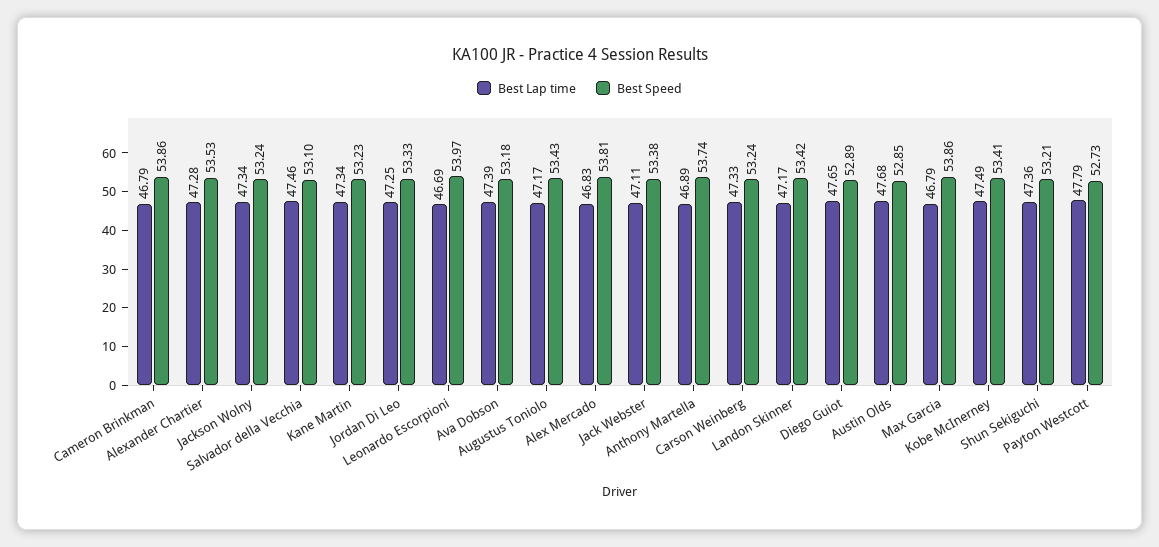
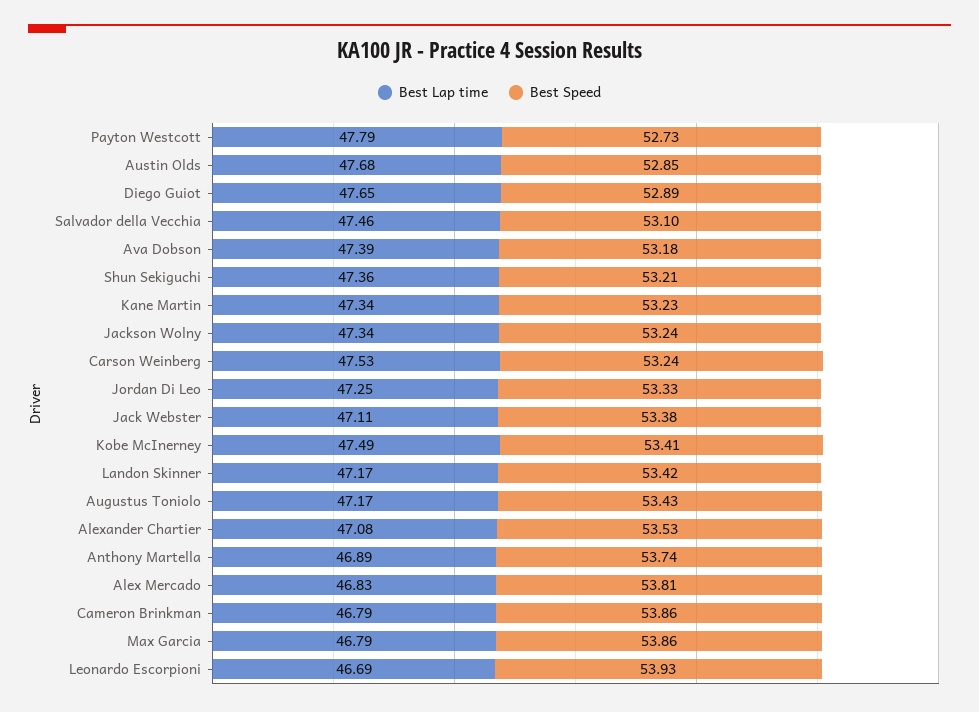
  {
    "Best Lap time": {
      "Cameron Brinkman": 46.79,
-     "Alexander Chartier": 47.28,
+     "Alexander Chartier": 47.08,
      "Jackson Wolny": 47.34,
      "Salvador della Vecchia": 47.46,
      "Kane Martin": 47.34,
      "Jordan Di Leo": 47.25,
      "Leonardo Escorpioni": 46.69,
      "Ava Dobson": 47.39,
      "Augustus Toniolo": 47.17,
      "Alex Mercado": 46.83,
      "Jack Webster": 47.11,
      "Anthony Martella": 46.89,
-     "Carson Weinberg": 47.33,
+     "Carson Weinberg": 47.53,
      "Landon Skinner": 47.17,
      "Diego Guiot": 47.65,
      "Austin Olds": 47.68,
      "Max Garcia": 46.79,
      "Kobe McInerney": 47.49,
      "Shun Sekiguchi": 47.36,
      "Payton Westcott": 47.79
    },
    "Best Speed": {
      "Cameron Brinkman": 53.86,
      "Alexander Chartier": 53.53,
      "Jackson Wolny": 53.24,
      "Salvador della Vecchia": 53.1,
      "Kane Martin": 53.23,
      "Jordan Di Leo": 53.33,
-     "Leonardo Escorpioni": 53.97,
+     "Leonardo Escorpioni": 53.93,
      "Ava Dobson": 53.18,
      "Augustus Toniolo": 53.43,
      "Alex Mercado": 53.81,
      "Jack Webster": 53.38,
      "Anthony Martella": 53.74,
      "Carson Weinberg": 53.24,
      "Landon Skinner": 53.42,
      "Diego Guiot": 52.89,
      "Austin Olds": 52.85,
      "Max Garcia": 53.86,
      "Kobe McInerney": 53.41,
      "Shun Sekiguchi": 53.21,
      "Payton Westcott": 52.73
    }
  }

